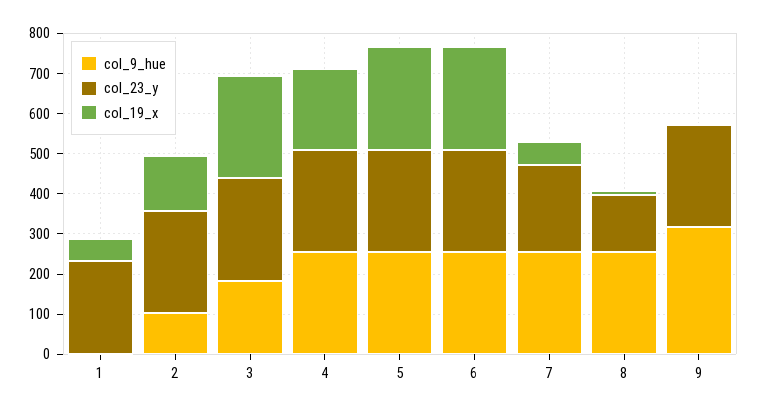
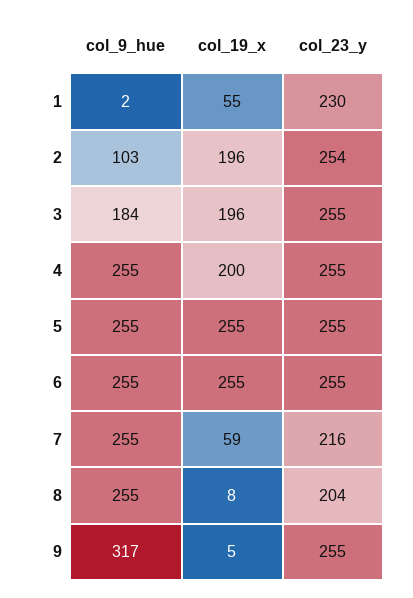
  {
    "col_9_hue": {
      "1": 2,
      "2": 103,
      "3": 184,
      "4": 255,
      "5": 255,
      "6": 255,
      "7": 255,
      "8": 255,
      "9": 317
    },
    "col_23_y": {
      "1": 230,
      "2": 254,
      "3": 255,
      "4": 255,
      "5": 255,
      "6": 255,
      "7": 216,
-     "8": 140,
+     "8": 204,
      "9": 255
    },
    "col_19_x": {
      "1": 55,
-     "2": 140,
+     "2": 196,
-     "3": 260,
+     "3": 196,
      "4": 200,
      "5": 255,
      "6": 255,
      "7": 59,
      "8": 8,
      "9": 5
    }
  }

